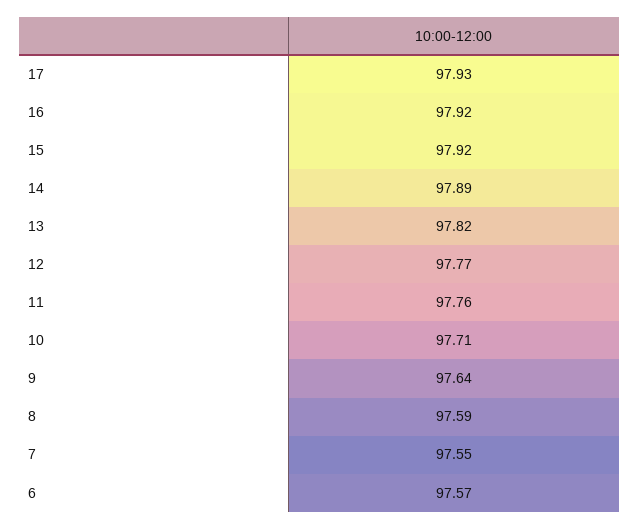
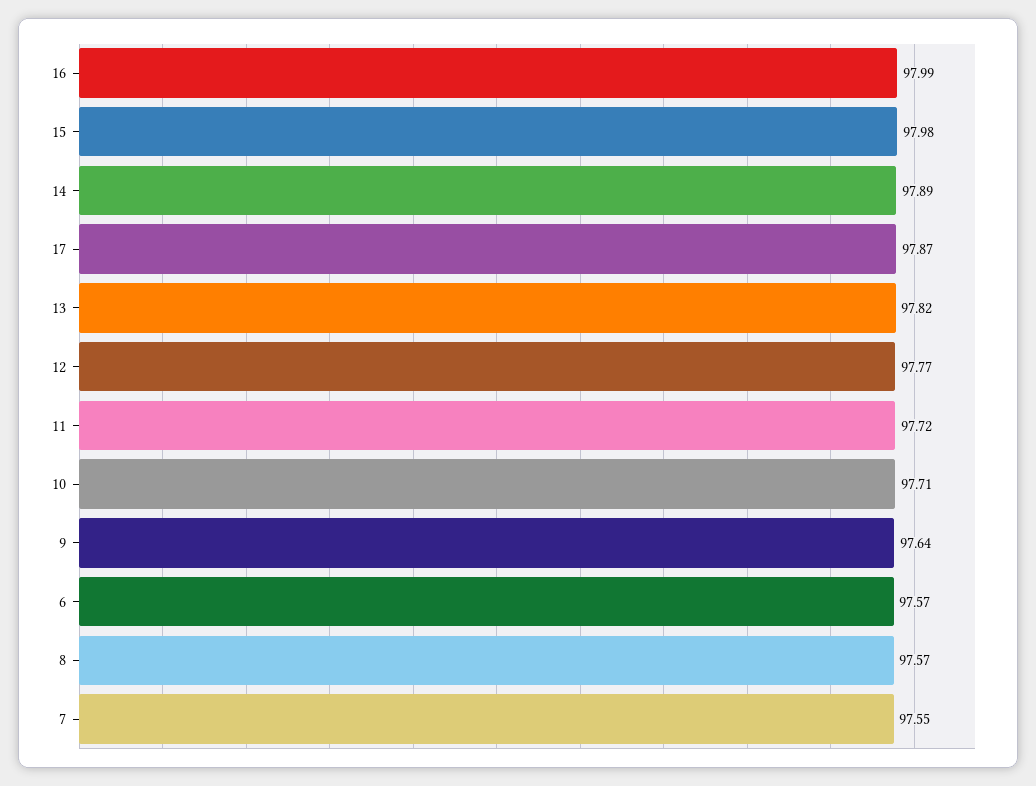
  {
-   "17": 97.93,
+   "17": 97.87,
-   "16": 97.92,
+   "16": 97.99,
-   "15": 97.92,
+   "15": 97.98,
    "14": 97.89,
    "13": 97.82,
    "12": 97.77,
-   "11": 97.76,
+   "11": 97.72,
    "10": 97.71,
    "9": 97.64,
-   "8": 97.59,
+   "8": 97.57,
    "7": 97.55,
    "6": 97.57
  }

